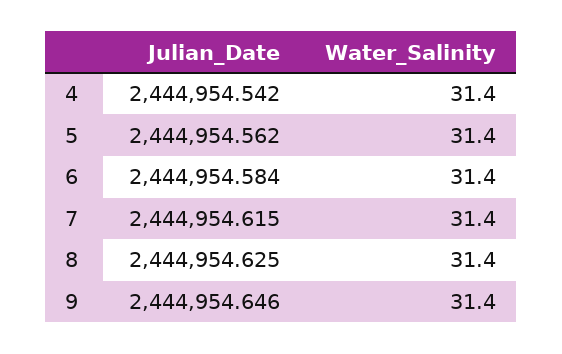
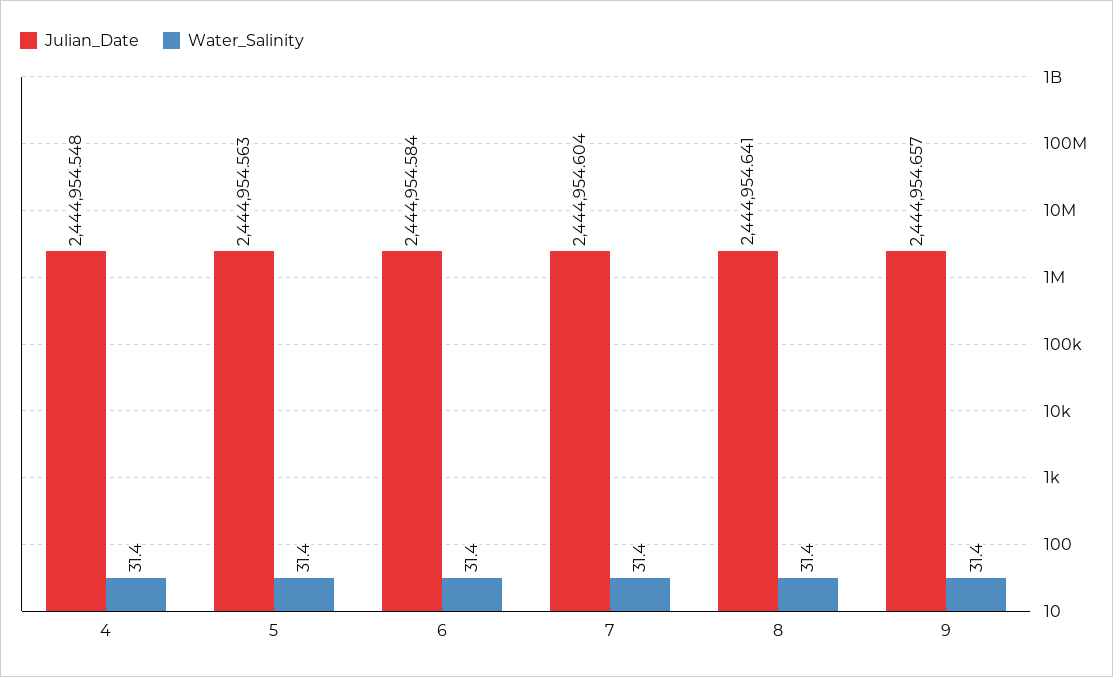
  {
    "Julian_Date": {
-     "4": 2444954.542,
+     "4": 2444954.548,
-     "5": 2444954.562,
+     "5": 2444954.563,
      "6": 2444954.584,
-     "7": 2444954.615,
+     "7": 2444954.604,
-     "8": 2444954.625,
+     "8": 2444954.641,
-     "9": 2444954.646
+     "9": 2444954.657
    },
    "Water_Salinity": {
      "4": 31.4,
      "5": 31.4,
      "6": 31.4,
      "7": 31.4,
      "8": 31.4,
      "9": 31.4
    }
  }

